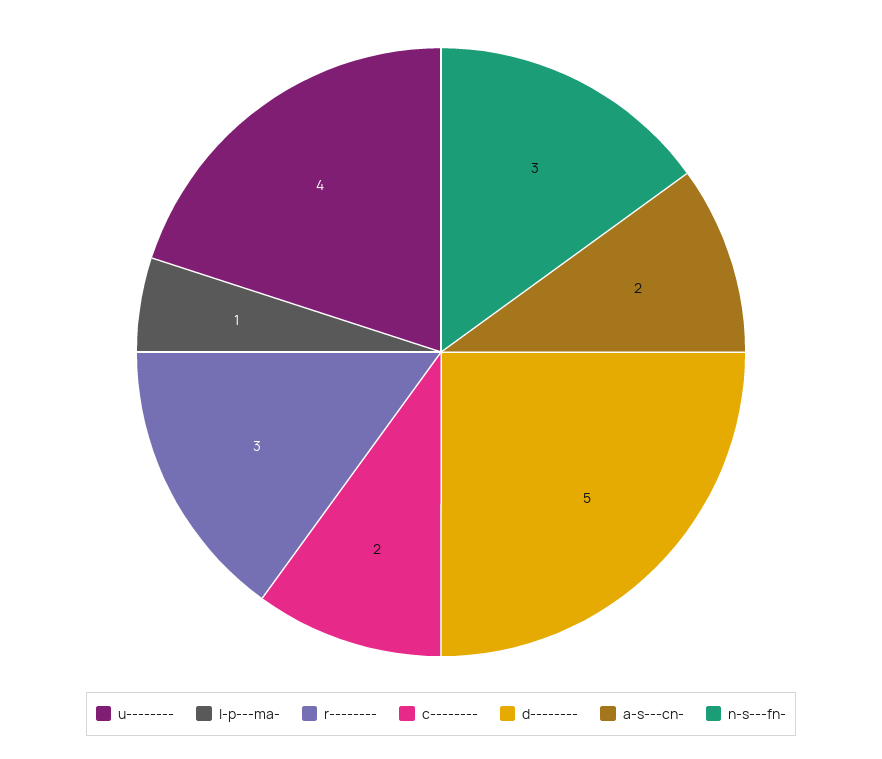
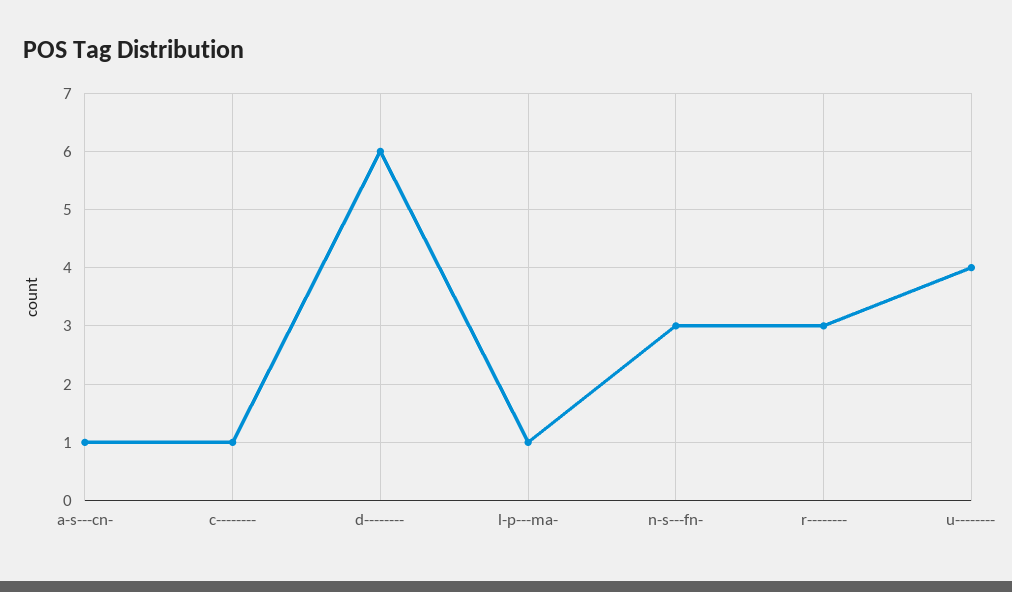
  {
    "u--------": 4,
    "l-p---ma-": 1,
    "r--------": 3,
-   "c--------": 2,
+   "c--------": 1,
-   "d--------": 5,
+   "d--------": 6,
-   "a-s---cn-": 2,
+   "a-s---cn-": 1,
    "n-s---fn-": 3
  }

